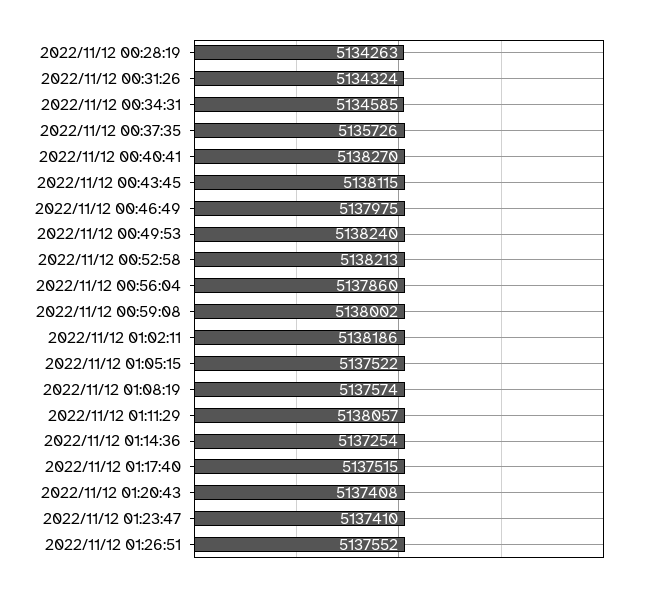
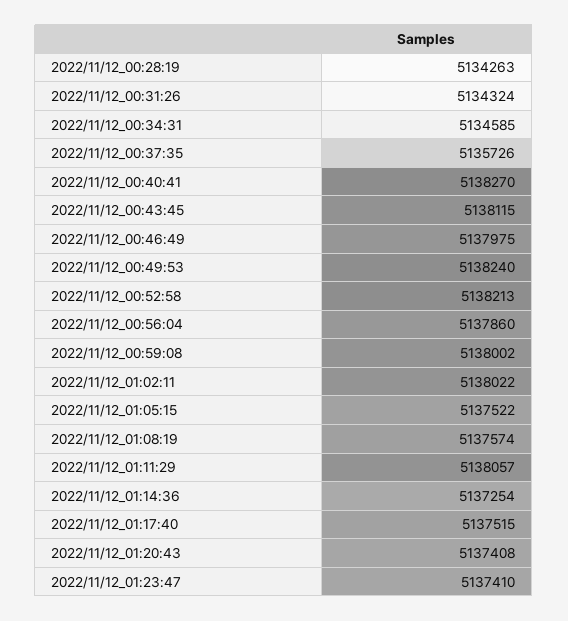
  {
    "2022/11/12 00:28:19": 5134263,
    "2022/11/12 00:31:26": 5134324,
    "2022/11/12 00:34:31": 5134585,
    "2022/11/12 00:37:35": 5135726,
    "2022/11/12 00:40:41": 5138270,
    "2022/11/12 00:43:45": 5138115,
    "2022/11/12 00:46:49": 5137975,
    "2022/11/12 00:49:53": 5138240,
    "2022/11/12 00:52:58": 5138213,
    "2022/11/12 00:56:04": 5137860,
    "2022/11/12 00:59:08": 5138002,
-   "2022/11/12 01:02:11": 5138186,
+   "2022/11/12 01:02:11": 5138022,
    "2022/11/12 01:05:15": 5137522,
    "2022/11/12 01:08:19": 5137574,
    "2022/11/12 01:11:29": 5138057,
    "2022/11/12 01:14:36": 5137254,
    "2022/11/12 01:17:40": 5137515,
    "2022/11/12 01:20:43": 5137408,
-   "2022/11/12 01:23:47": 5137410,
+   "2022/11/12 01:23:47": 5137410
-   "2022/11/12 01:26:51": 5137552
  }

